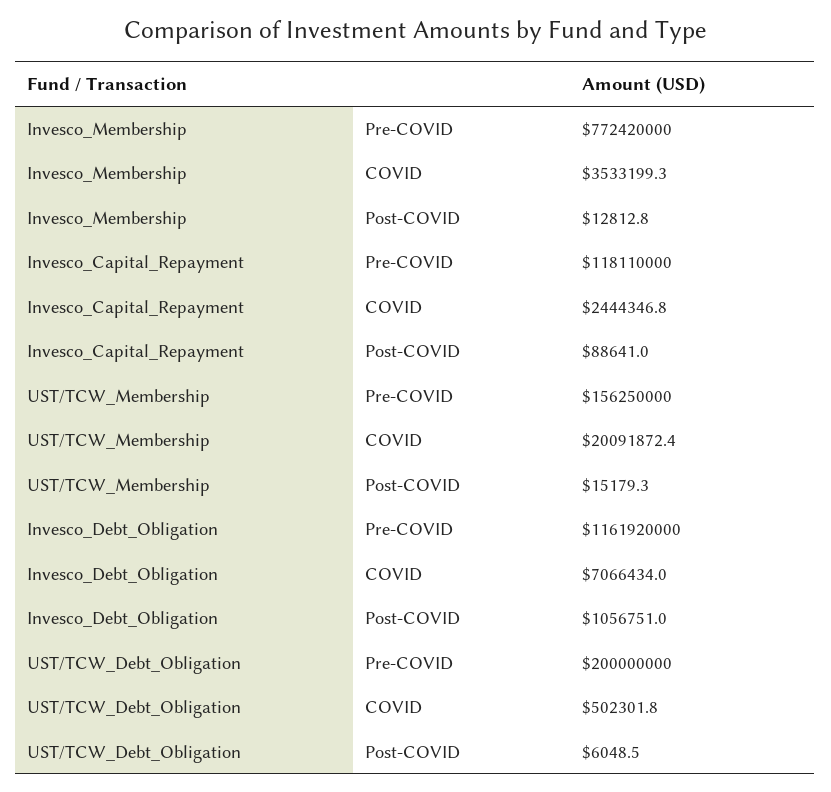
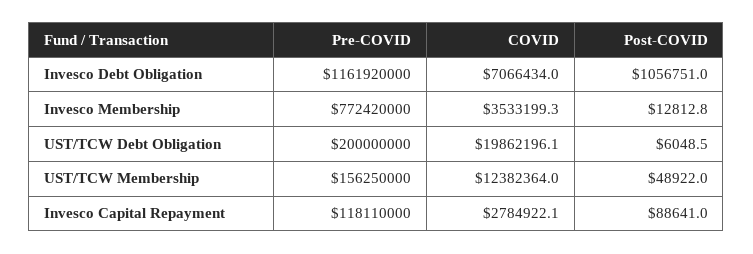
  {
    "Invesco_Membership": {
      "Pre-COVID": 772420000,
      "COVID": 3533199.3,
      "Post-COVID": 12812.8
    },
    "Invesco_Capital_Repayment": {
      "Pre-COVID": 118110000,
-     "COVID": 2444346.8,
+     "COVID": 2784922.1,
      "Post-COVID": 88641
    },
    "UST/TCW_Membership": {
      "Pre-COVID": 156250000,
-     "COVID": 20091872.4,
+     "COVID": 12382364,
-     "Post-COVID": 15179.3
+     "Post-COVID": 48922
    },
    "Invesco_Debt_Obligation": {
      "Pre-COVID": 1161920000,
      "COVID": 7066434,
      "Post-COVID": 1056751
    },
    "UST/TCW_Debt_Obligation": {
      "Pre-COVID": 200000000,
-     "COVID": 502301.8,
+     "COVID": 19862196.1,
      "Post-COVID": 6048.5
    }
  }

